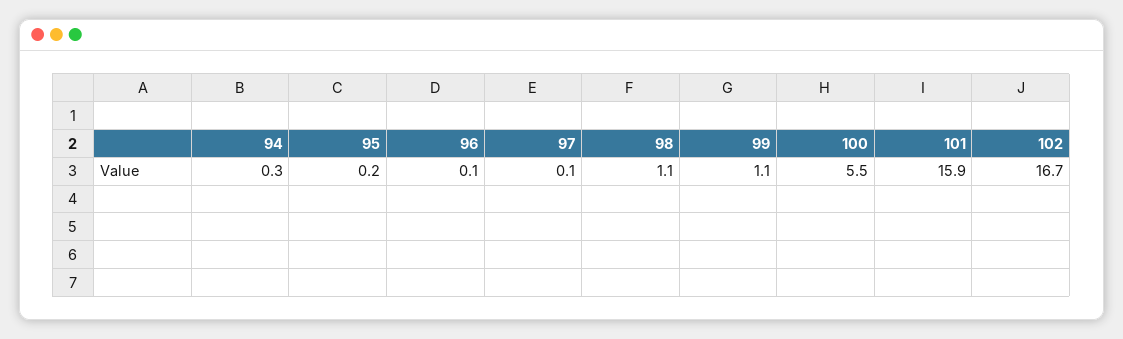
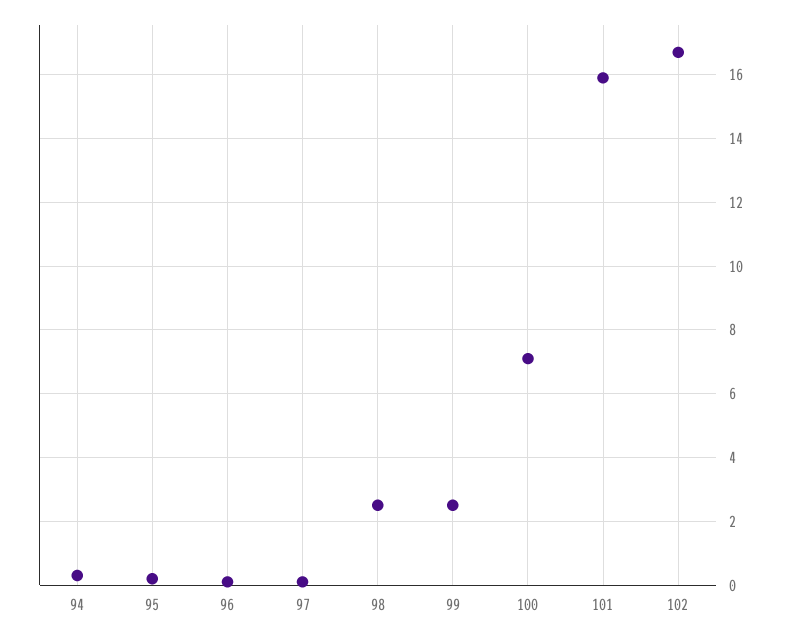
  {
    "94": 0.3,
    "95": 0.2,
    "96": 0.1,
    "97": 0.1,
-   "98": 1.1,
+   "98": 2.5,
-   "99": 1.1,
+   "99": 2.5,
-   "100": 5.5,
+   "100": 7,
    "101": 15.9,
    "102": 16.7
  }

